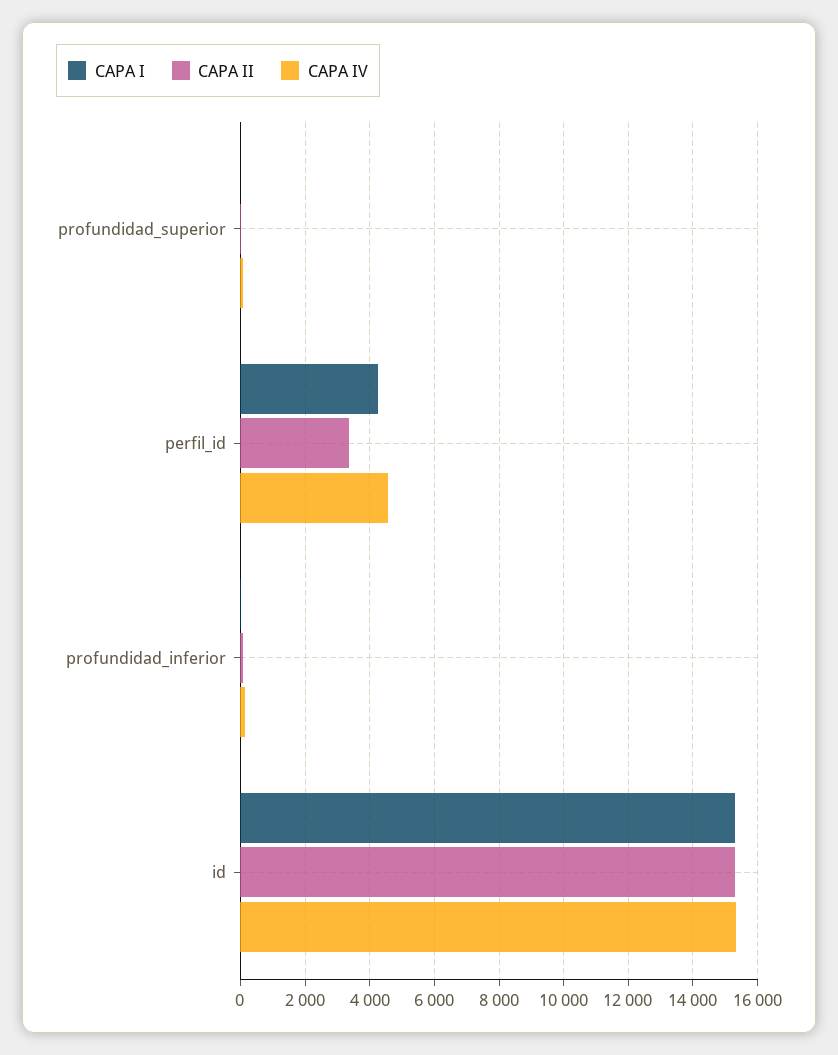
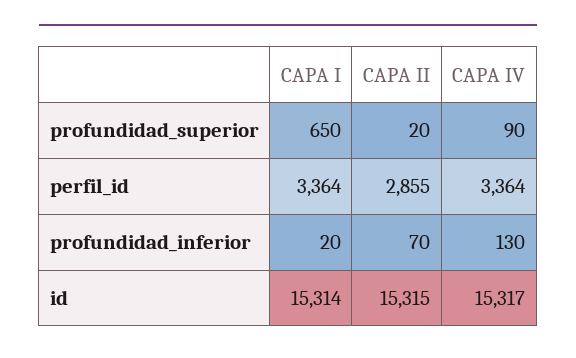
  {
    "CAPA I": {
-     "profundidad_superior": 0,
+     "profundidad_superior": 650,
-     "perfil_id": 4200,
+     "perfil_id": 3364,
      "profundidad_inferior": 20,
      "id": 15314
    },
    "CAPA II": {
      "profundidad_superior": 20,
-     "perfil_id": 3400,
+     "perfil_id": 2855,
      "profundidad_inferior": 70,
      "id": 15315
    },
    "CAPA IV": {
      "profundidad_superior": 90,
-     "perfil_id": 4600,
+     "perfil_id": 3364,
      "profundidad_inferior": 130,
      "id": 15317
    }
  }

